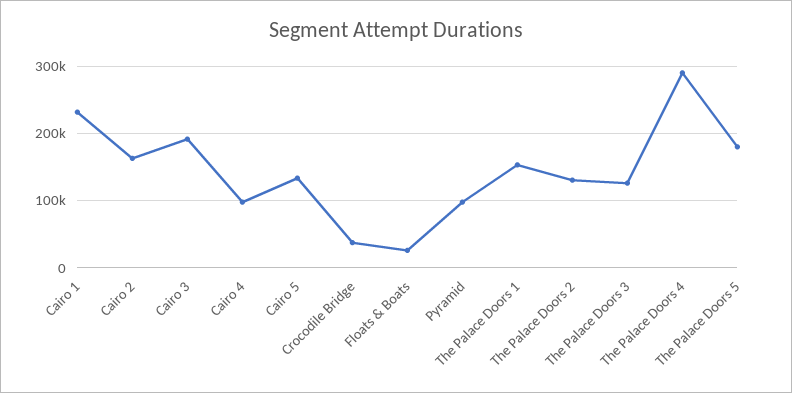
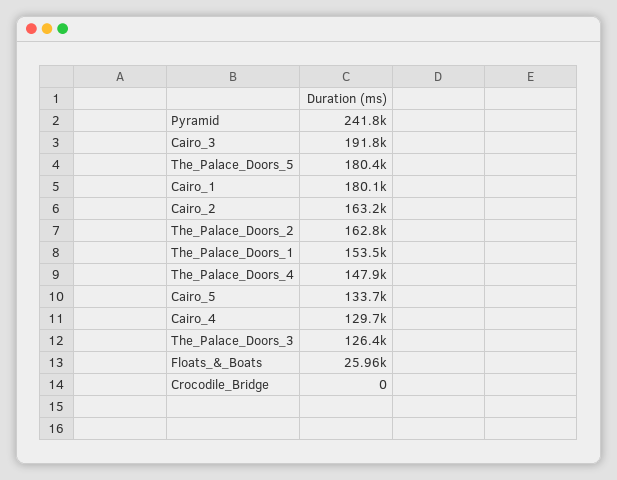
  {
-   "Cairo 1": 230000,
+   "Cairo 1": 180100,
    "Cairo 2": 163200,
    "Cairo 3": 191800,
-   "Cairo 4": 100000,
+   "Cairo 4": 129700,
    "Cairo 5": 133700,
-   "Crocodile Bridge": 40000,
+   "Crocodile Bridge": 0,
    "Floats & Boats": 25960,
-   "Pyramid": 100000,
+   "Pyramid": 241800,
    "The Palace Doors 1": 153500,
-   "The Palace Doors 2": 130000,
+   "The Palace Doors 2": 162800,
    "The Palace Doors 3": 126400,
-   "The Palace Doors 4": 290000,
+   "The Palace Doors 4": 147900,
    "The Palace Doors 5": 180400
  }

